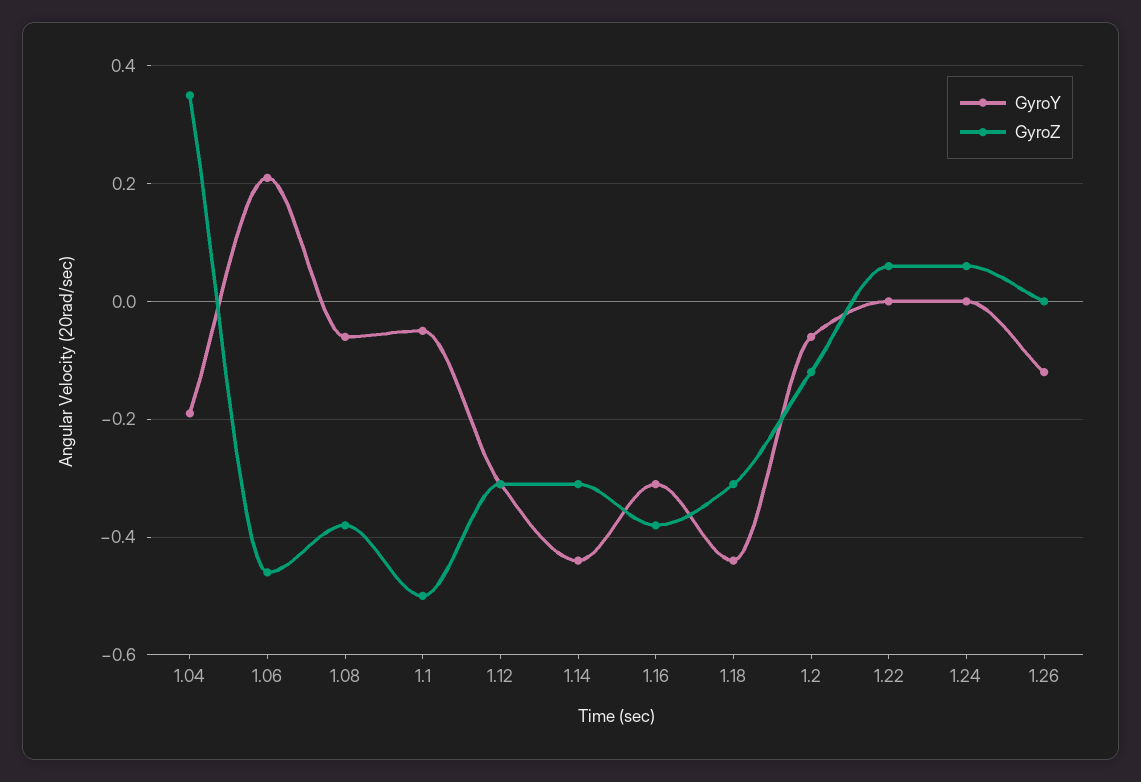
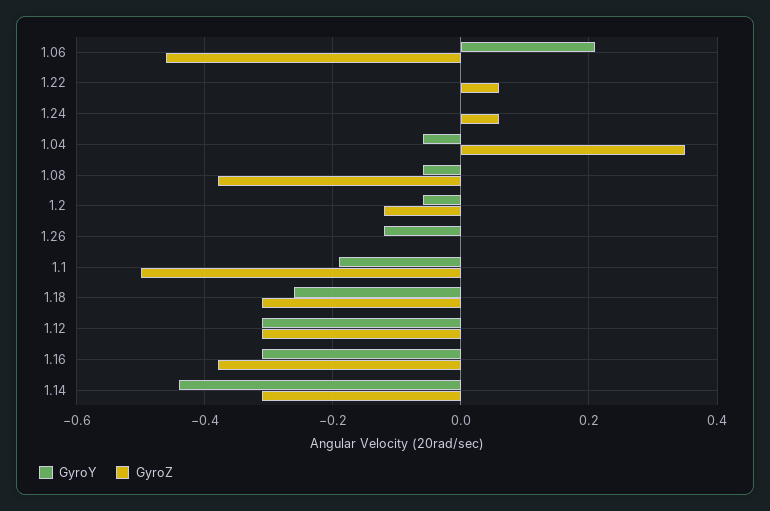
  {
    "GyroY": {
-     "1.04": -0.2,
+     "1.04": -0.05,
      "1.06": 0.2,
      "1.08": -0.05,
-     "1.1": -0.05,
+     "1.1": -0.2,
      "1.12": -0.3,
      "1.14": -0.45,
      "1.16": -0.3,
-     "1.18": -0.45,
+     "1.18": -0.25,
      "1.2": -0.05,
      "1.22": 0,
      "1.24": 0,
      "1.26": -0.1
    },
    "GyroZ": {
      "1.04": 0.35,
      "1.06": -0.45,
      "1.08": -0.4,
      "1.1": -0.5,
      "1.12": -0.3,
      "1.14": -0.3,
      "1.16": -0.4,
      "1.18": -0.3,
      "1.2": -0.1,
      "1.22": 0.05,
      "1.24": 0.05,
      "1.26": 0
    }
  }

